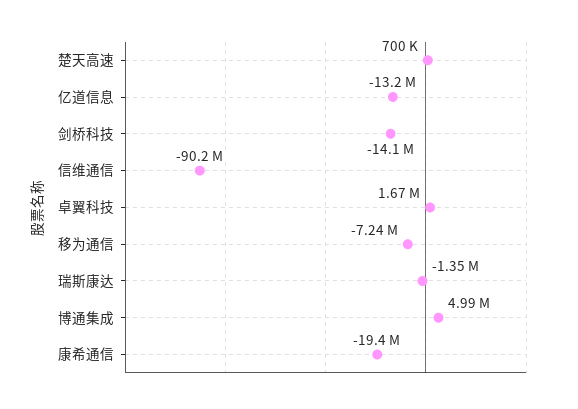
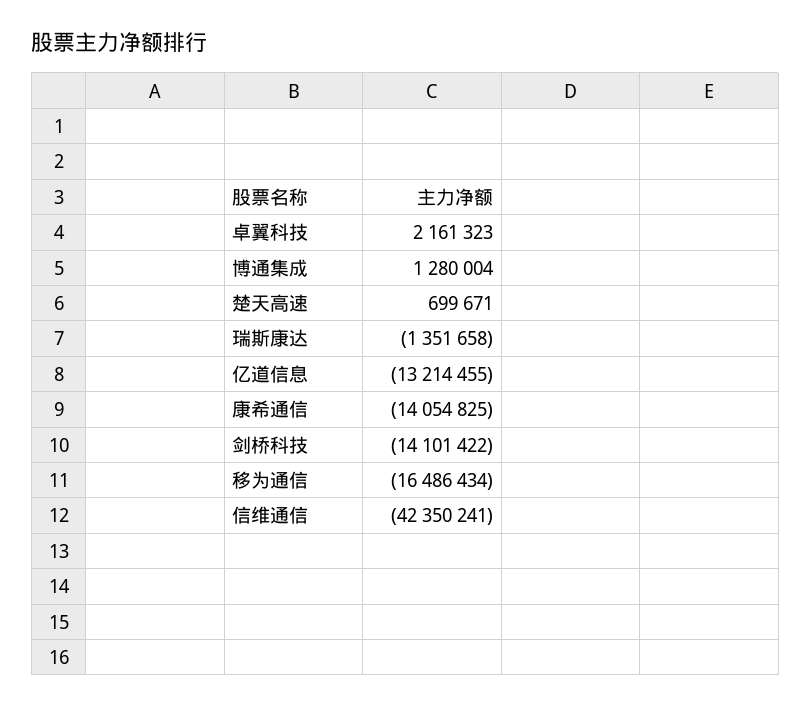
  {
    "楚天高速": 699671,
    "亿道信息": -13214455,
    "剑桥科技": -14101422,
-   "信维通信": -90200000,
+   "信维通信": -42350241,
-   "卓翼科技": 1670000,
+   "卓翼科技": 2161323,
-   "移为通信": -7240000,
+   "移为通信": -16486434,
    "瑞斯康达": -1351658,
-   "博通集成": 4990000,
+   "博通集成": 1280004,
-   "康希通信": -19400000
+   "康希通信": -14054825
  }

